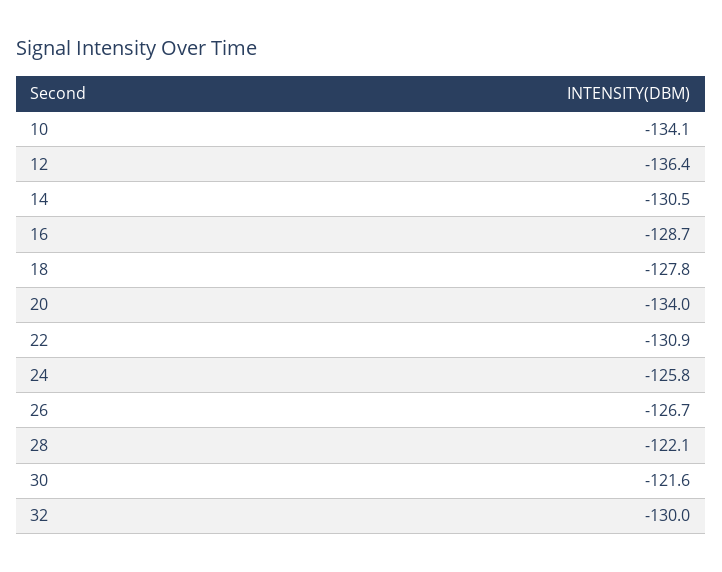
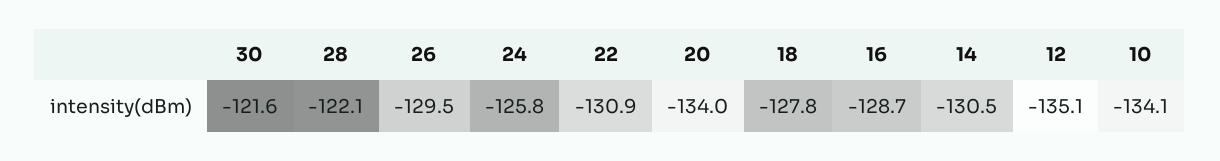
  {
    "10": -134.1,
-   "12": -136.4,
+   "12": -135.1,
    "14": -130.5,
    "16": -128.7,
    "18": -127.8,
    "20": -134,
    "22": -130.9,
    "24": -125.8,
-   "26": -126.7,
+   "26": -129.5,
    "28": -122.1,
-   "30": -121.6,
+   "30": -121.6
-   "32": -130
  }

